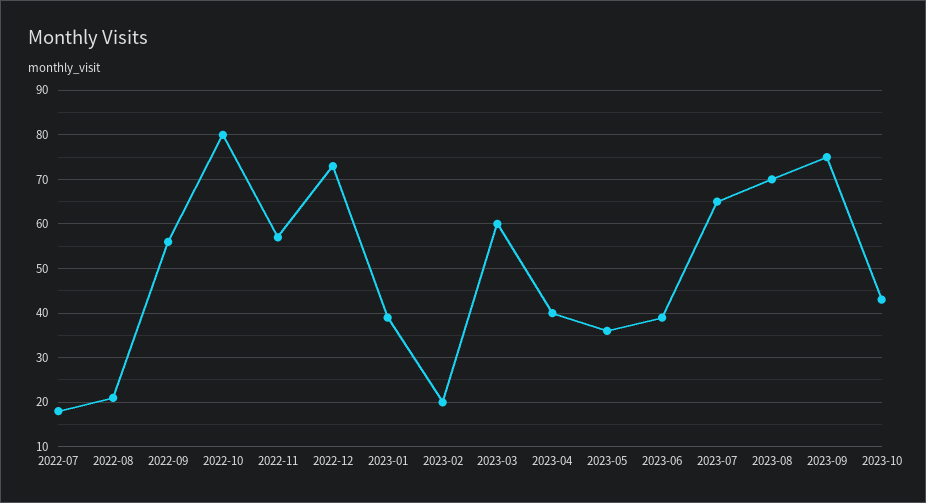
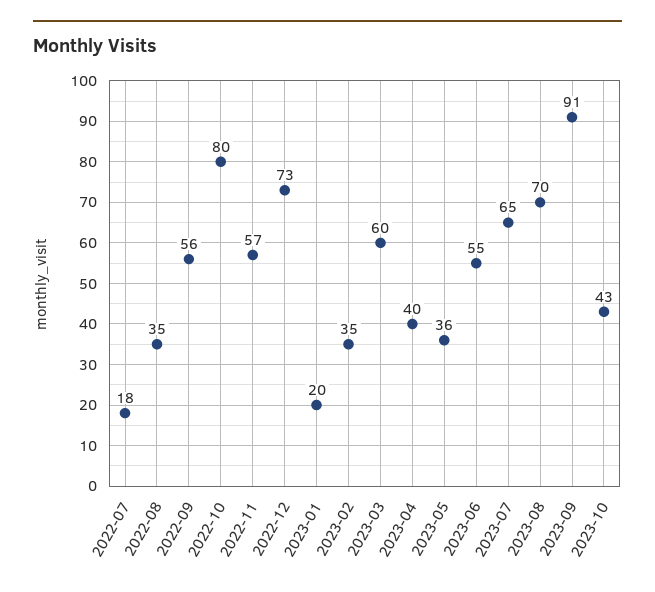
  {
    "2022-07": 18,
-   "2022-08": 20,
+   "2022-08": 35,
    "2022-09": 56,
    "2022-10": 80,
    "2022-11": 57,
    "2022-12": 73,
-   "2023-01": 40,
+   "2023-01": 20,
-   "2023-02": 20,
+   "2023-02": 35,
    "2023-03": 60,
    "2023-04": 40,
    "2023-05": 36,
-   "2023-06": 40,
+   "2023-06": 55,
    "2023-07": 65,
    "2023-08": 70,
-   "2023-09": 75,
+   "2023-09": 91,
    "2023-10": 43
  }

